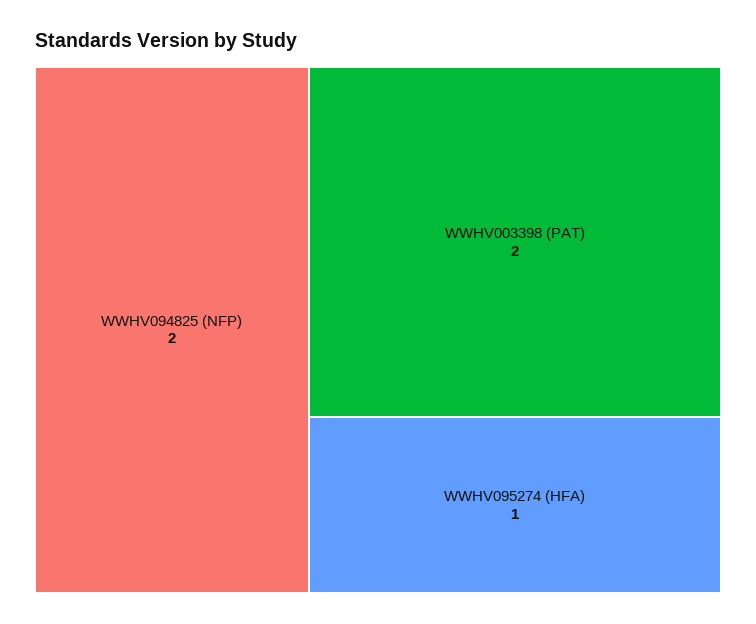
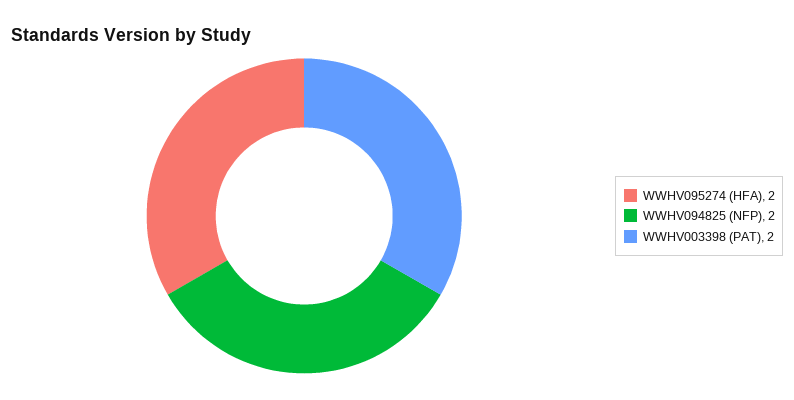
  {
    "WWHV094825 (NFP)": 2,
    "WWHV003398 (PAT)": 2,
-   "WWHV095274 (HFA)": 1
+   "WWHV095274 (HFA)": 2
  }

